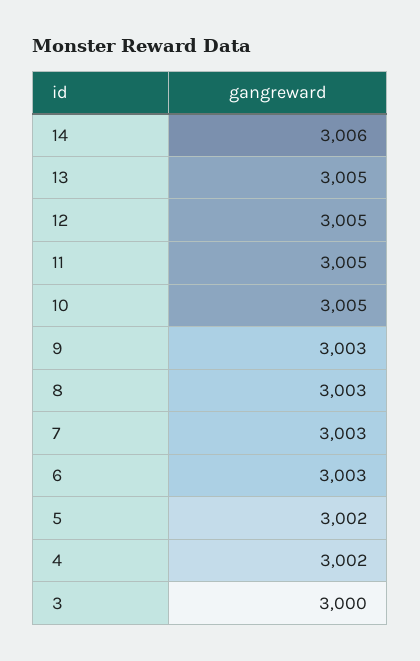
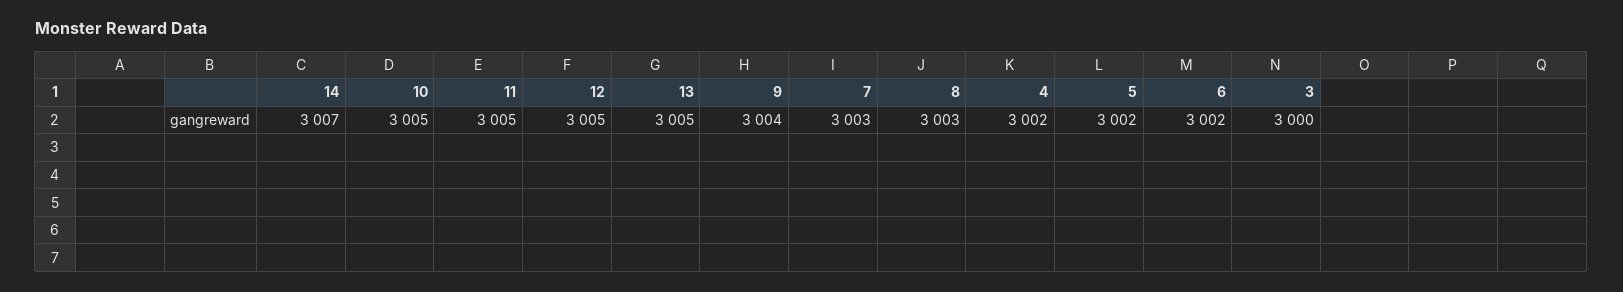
  {
-   "14": 3006,
+   "14": 3007,
    "13": 3005,
    "12": 3005,
    "11": 3005,
    "10": 3005,
-   "9": 3003,
+   "9": 3004,
    "8": 3003,
    "7": 3003,
-   "6": 3003,
+   "6": 3002,
    "5": 3002,
    "4": 3002,
    "3": 3000
  }

